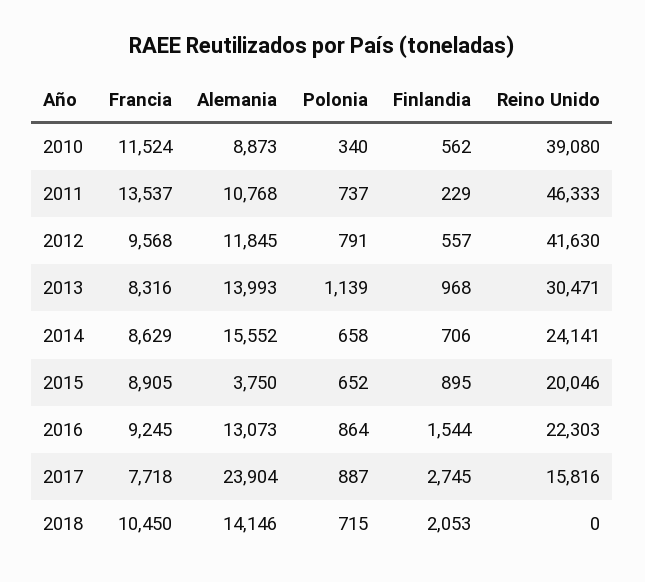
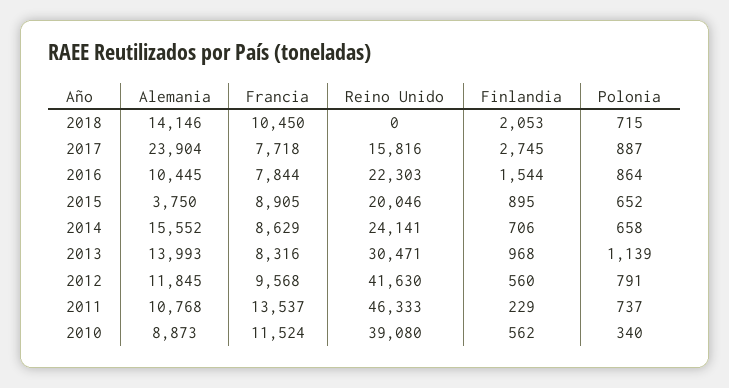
  {
    "Francia": {
      "2010": 11524,
      "2011": 13537,
      "2012": 9568,
      "2013": 8316,
      "2014": 8629,
      "2015": 8905,
-     "2016": 9245,
+     "2016": 7844,
      "2017": 7718,
      "2018": 10450
    },
    "Alemania": {
      "2010": 8873,
      "2011": 10768,
      "2012": 11845,
      "2013": 13993,
      "2014": 15552,
      "2015": 3750,
-     "2016": 13073,
+     "2016": 10445,
      "2017": 23904,
      "2018": 14146
    },
    "Polonia": {
      "2010": 340,
      "2011": 737,
      "2012": 791,
      "2013": 1139,
      "2014": 658,
      "2015": 652,
      "2016": 864,
      "2017": 887,
      "2018": 715
    },
    "Finlandia": {
      "2010": 562,
      "2011": 229,
-     "2012": 557,
+     "2012": 560,
      "2013": 968,
      "2014": 706,
      "2015": 895,
      "2016": 1544,
      "2017": 2745,
      "2018": 2053
    },
    "Reino Unido": {
      "2010": 39080,
      "2011": 46333,
      "2012": 41630,
      "2013": 30471,
      "2014": 24141,
      "2015": 20046,
      "2016": 22303,
      "2017": 15816,
      "2018": 0
    }
  }

